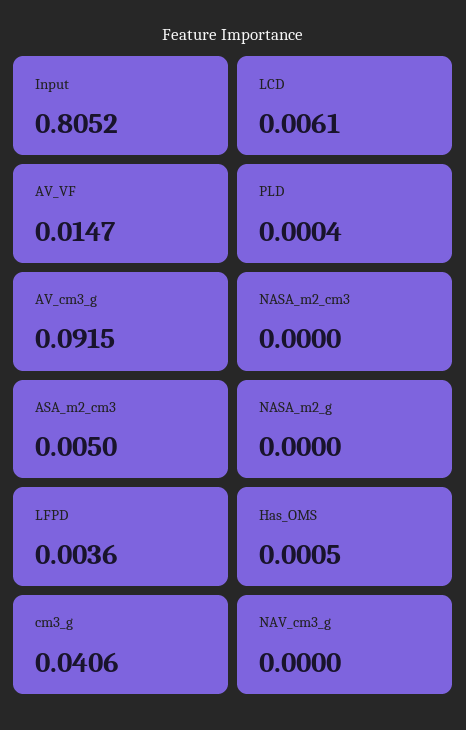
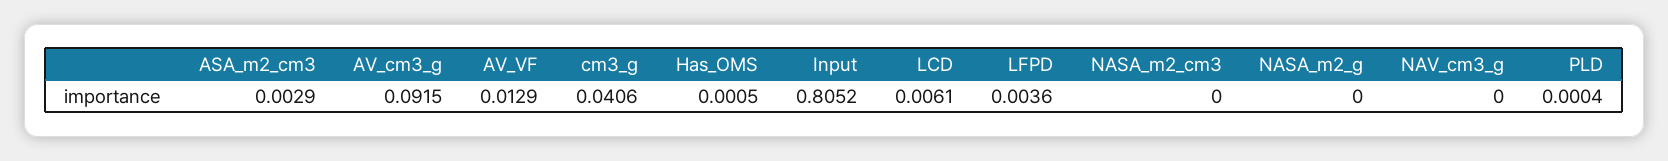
  {
    "Input": 0.8052,
    "LCD": 0.0061,
-   "AV_VF": 0.0147,
+   "AV_VF": 0.0129,
    "PLD": 0.0004,
    "AV_cm3_g": 0.0915,
    "NASA_m2_cm3": 0,
-   "ASA_m2_cm3": 0.005,
+   "ASA_m2_cm3": 0.0029,
    "NASA_m2_g": 0,
    "LFPD": 0.0036,
    "Has_OMS": 0.0005,
    "cm3_g": 0.0406,
    "NAV_cm3_g": 0
  }

